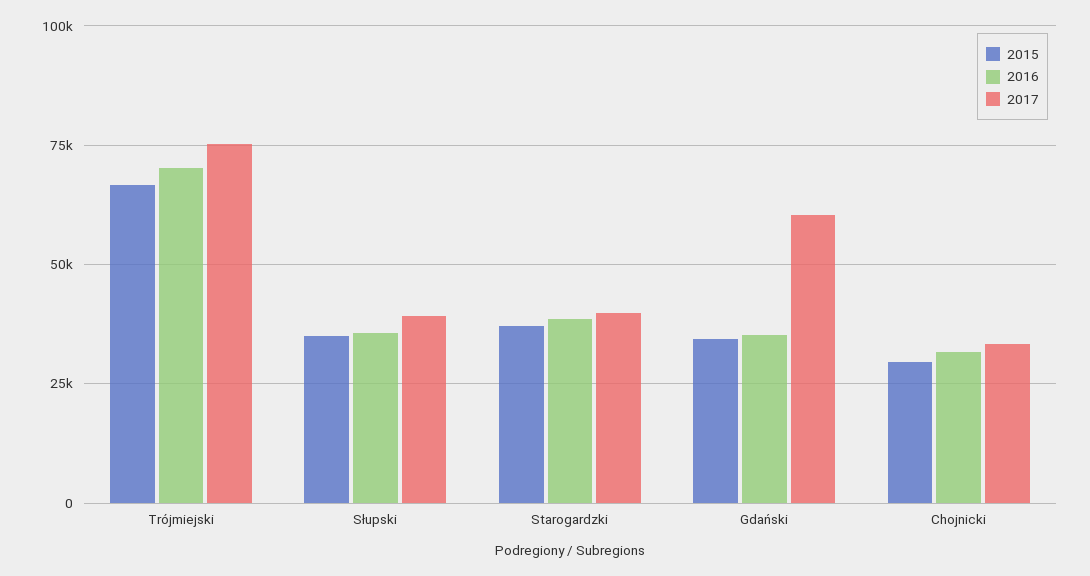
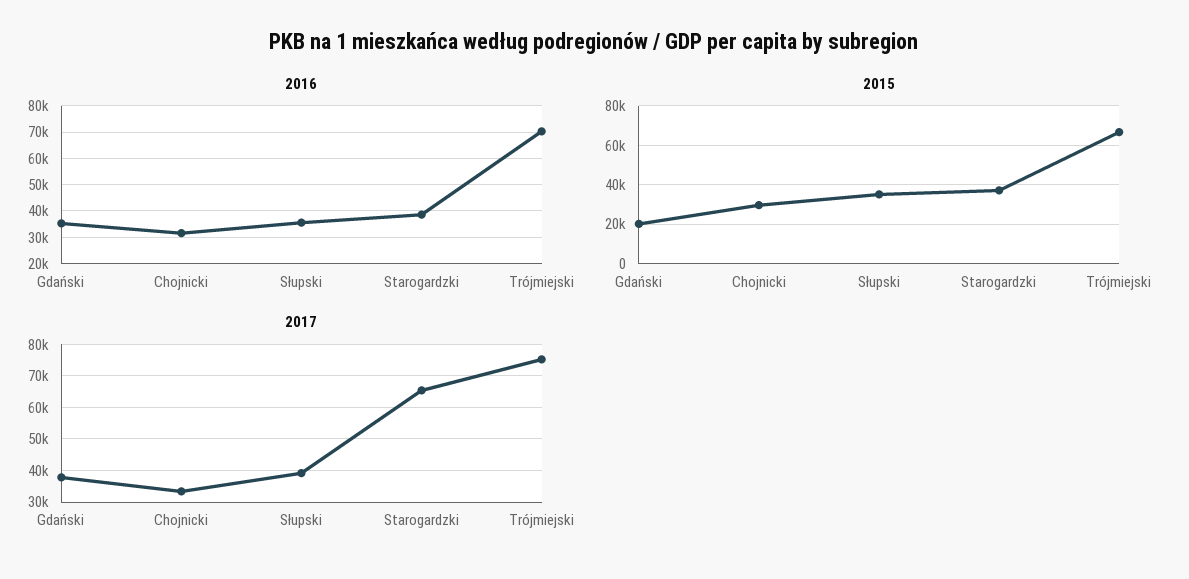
  {
    "2015": {
      "Trójmiejski": 67500,
      "Słupski": 35000,
      "Starogardzki": 37500,
-     "Gdański": 35000,
+     "Gdański": 20000,
      "Chojnicki": 30000
    },
    "2016": {
      "Trójmiejski": 70000,
      "Słupski": 35000,
      "Starogardzki": 37500,
      "Gdański": 35000,
      "Chojnicki": 32500
    },
    "2017": {
      "Trójmiejski": 76000,
      "Słupski": 40000,
-     "Starogardzki": 40000,
+     "Starogardzki": 66000,
-     "Gdański": 60000,
+     "Gdański": 38000,
      "Chojnicki": 34000
    }
  }

